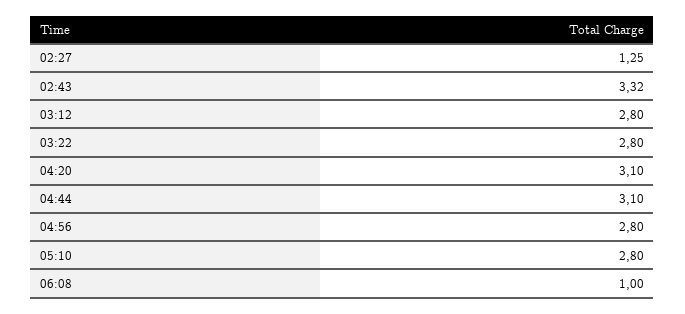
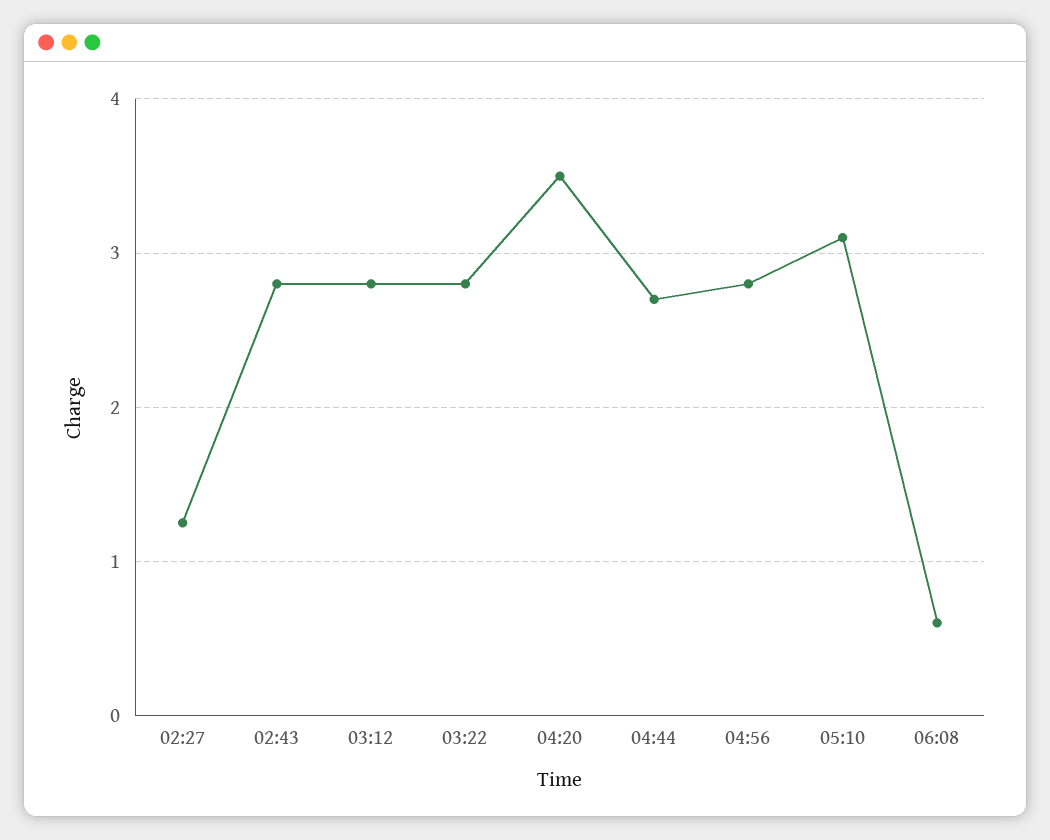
  {
    "02:27": 1.25,
-   "02:43": 3.32,
+   "02:43": 2.8,
    "03:12": 2.8,
    "03:22": 2.8,
-   "04:20": 3.1,
+   "04:20": 3.5,
-   "04:44": 3.1,
+   "04:44": 2.7,
    "04:56": 2.8,
-   "05:10": 2.8,
+   "05:10": 3.1,
-   "06:08": 1
+   "06:08": 0.6
  }

